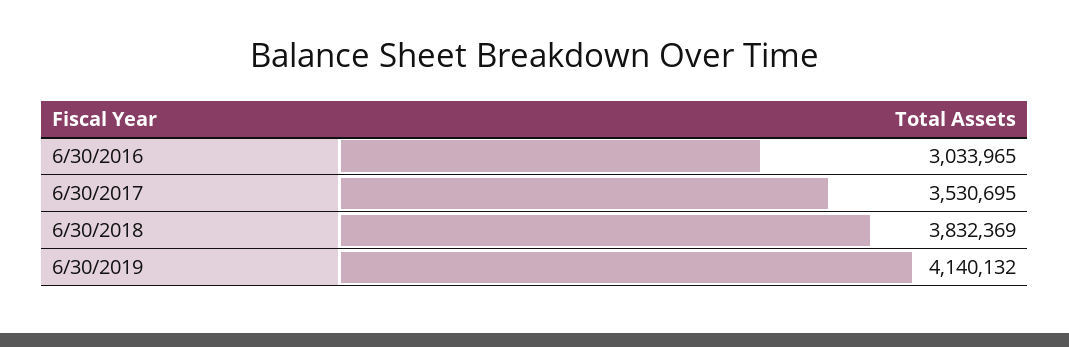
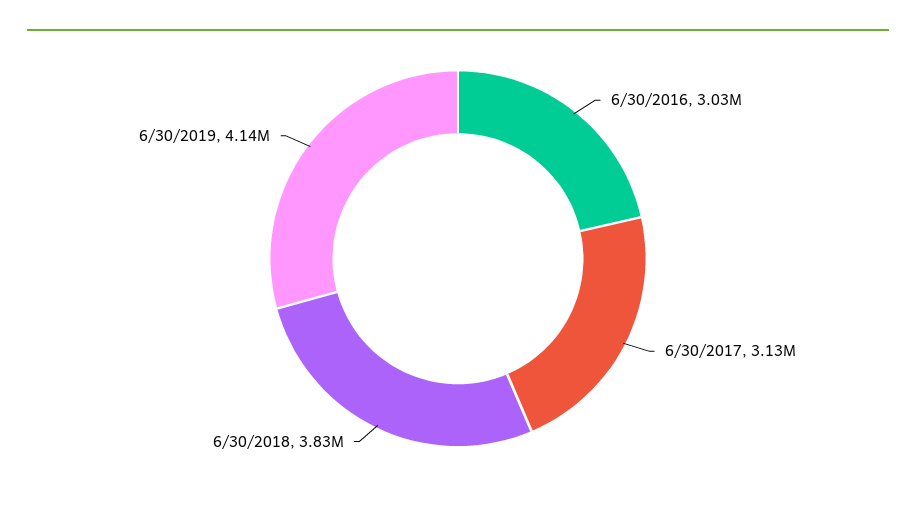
  {
    "6/30/2016": 3033965,
-   "6/30/2017": 3530695,
+   "6/30/2017": 3130000,
    "6/30/2018": 3832369,
    "6/30/2019": 4140132
  }

